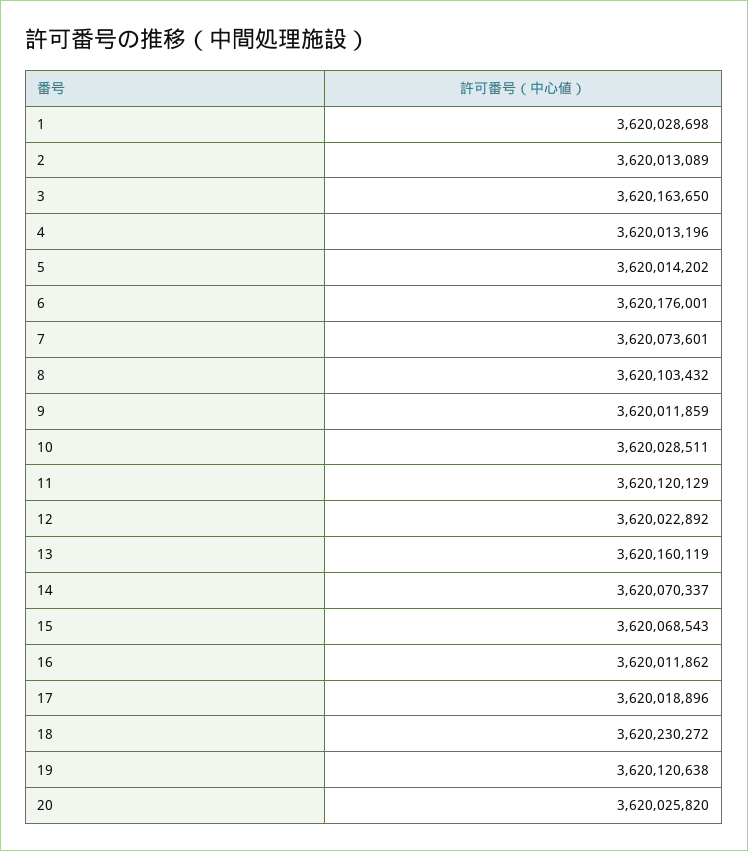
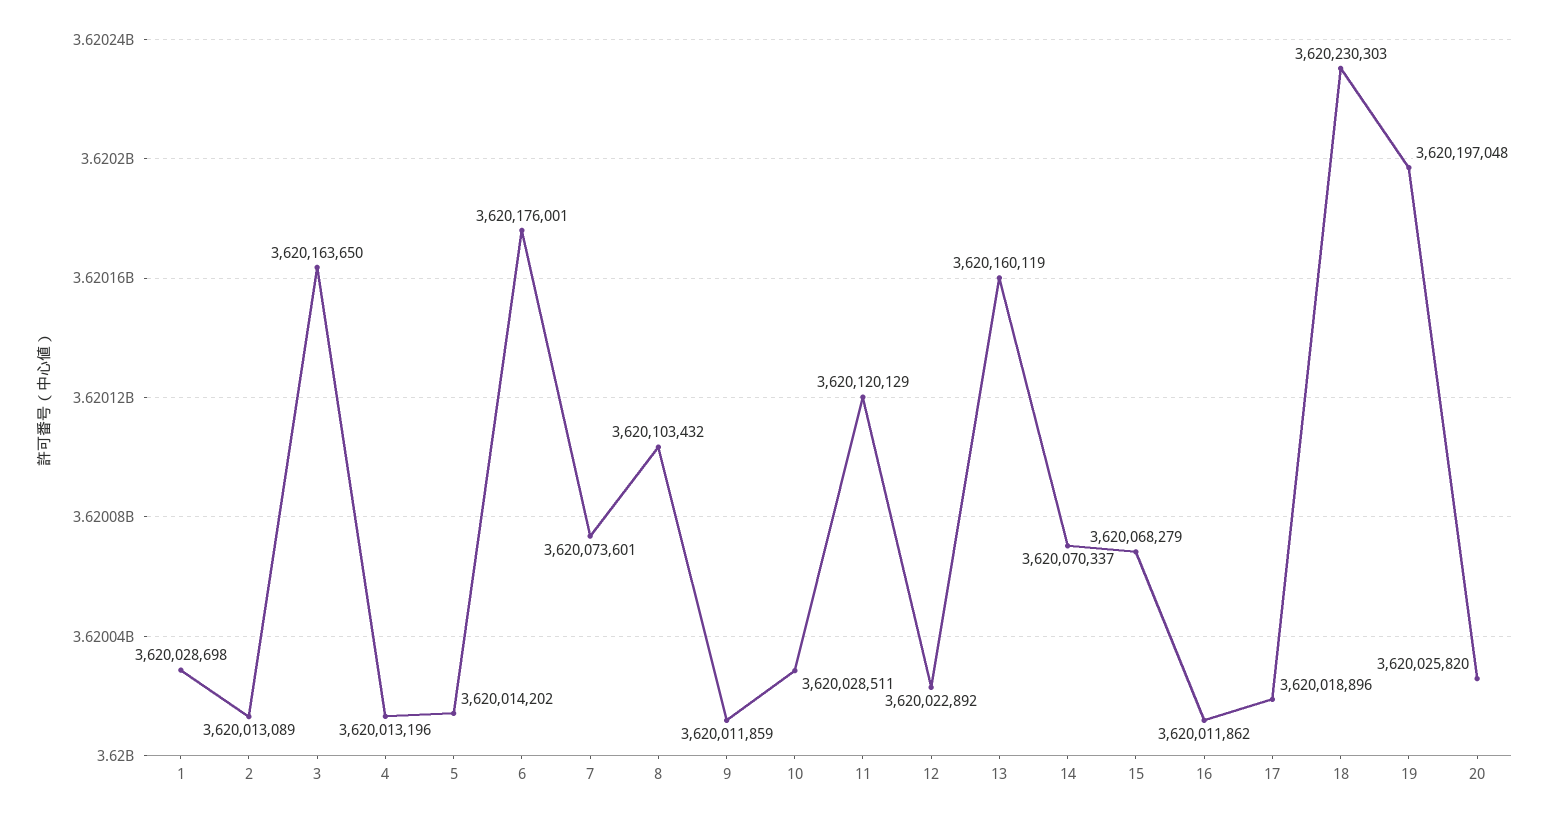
  {
    "1": 3620028698,
    "2": 3620013089,
    "3": 3620163650,
    "4": 3620013196,
    "5": 3620014202,
    "6": 3620176001,
    "7": 3620073601,
    "8": 3620103432,
    "9": 3620011859,
    "10": 3620028511,
    "11": 3620120129,
    "12": 3620022892,
    "13": 3620160119,
    "14": 3620070337,
-   "15": 3620068543,
+   "15": 3620068279,
    "16": 3620011862,
    "17": 3620018896,
-   "18": 3620230272,
+   "18": 3620230303,
-   "19": 3620120638,
+   "19": 3620197048,
    "20": 3620025820
  }

